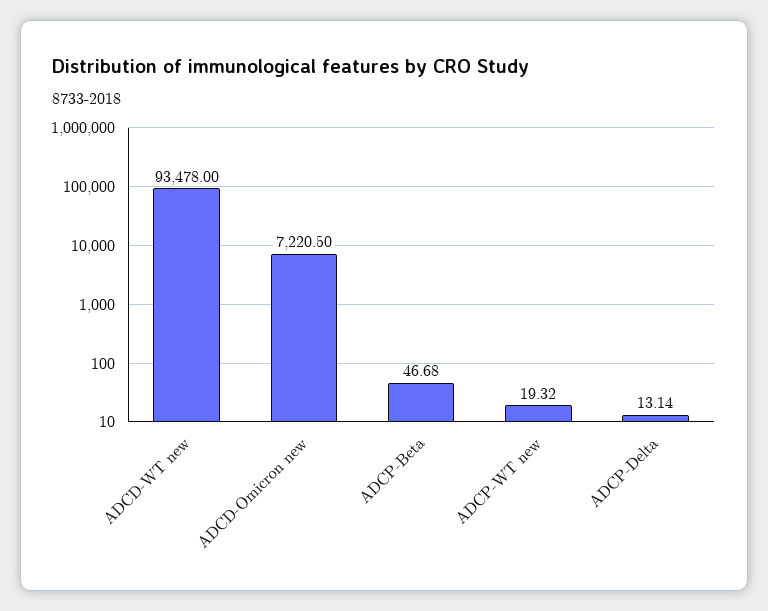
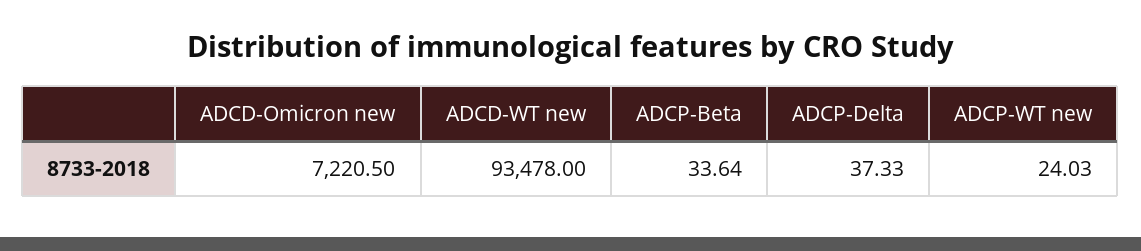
  {
    "ADCD-WT new": 93478,
    "ADCD-Omicron new": 7220.5,
-   "ADCP-Beta": 46.68,
+   "ADCP-Beta": 33.64,
-   "ADCP-WT new": 19.32,
+   "ADCP-WT new": 24.03,
-   "ADCP-Delta": 13.14
+   "ADCP-Delta": 37.33
  }

